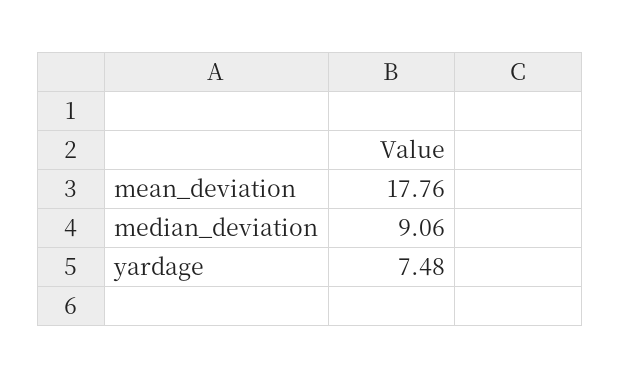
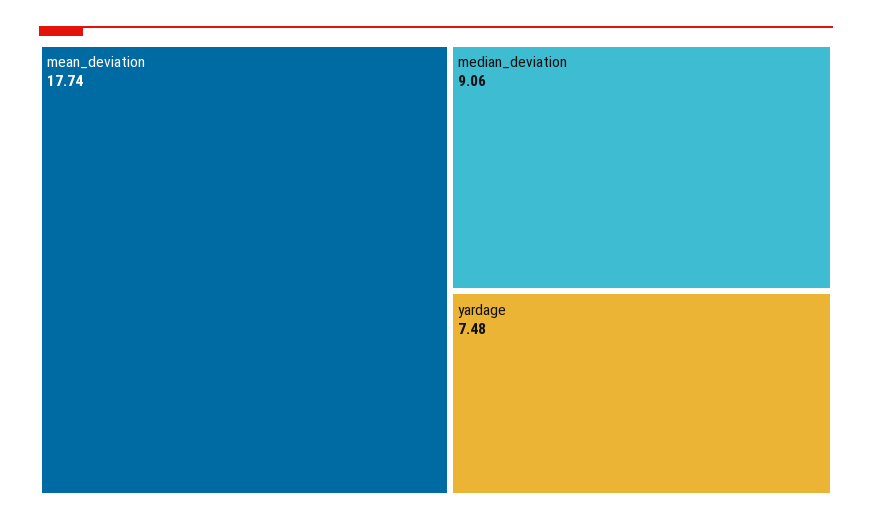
  {
-   "mean_deviation": 17.76,
+   "mean_deviation": 17.74,
    "median_deviation": 9.06,
    "yardage": 7.48
  }

